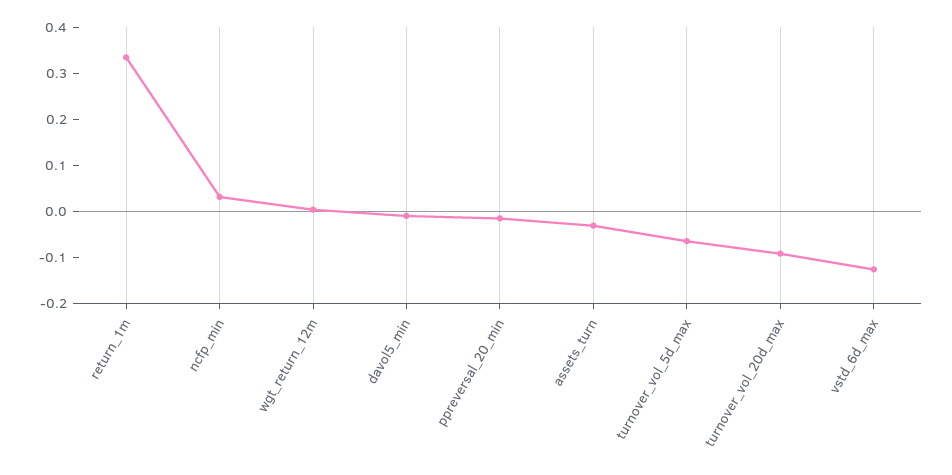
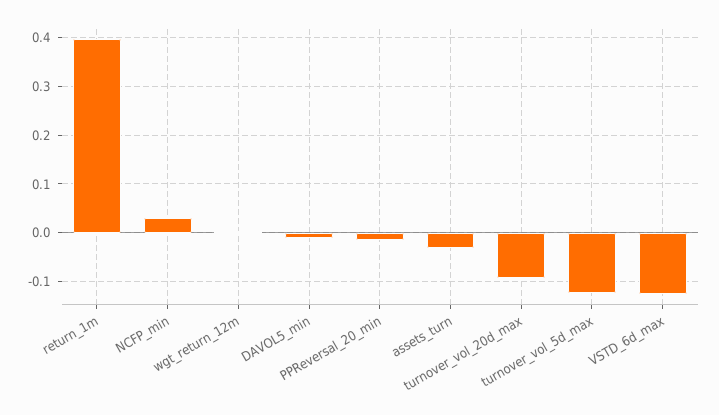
  {
-   "return_1m": 0.34,
+   "return_1m": 0.4,
    "ncfp_min": 0.04,
    "wgt_return_12m": 0,
    "davol5_min": -0.02,
    "ppreversal_20_min": -0.02,
    "assets_turn": -0.04,
-   "turnover_vol_5d_max": -0.06,
+   "turnover_vol_5d_max": -0.12,
    "turnover_vol_20d_max": -0.1,
    "vstd_6d_max": -0.12
  }

